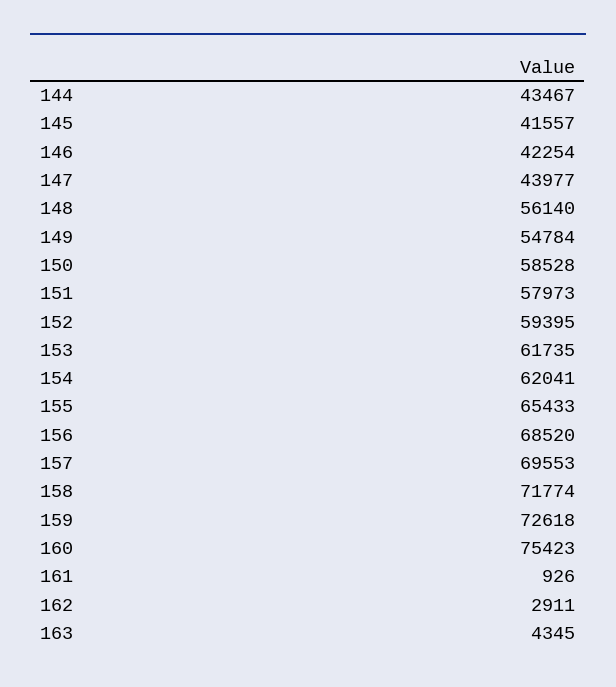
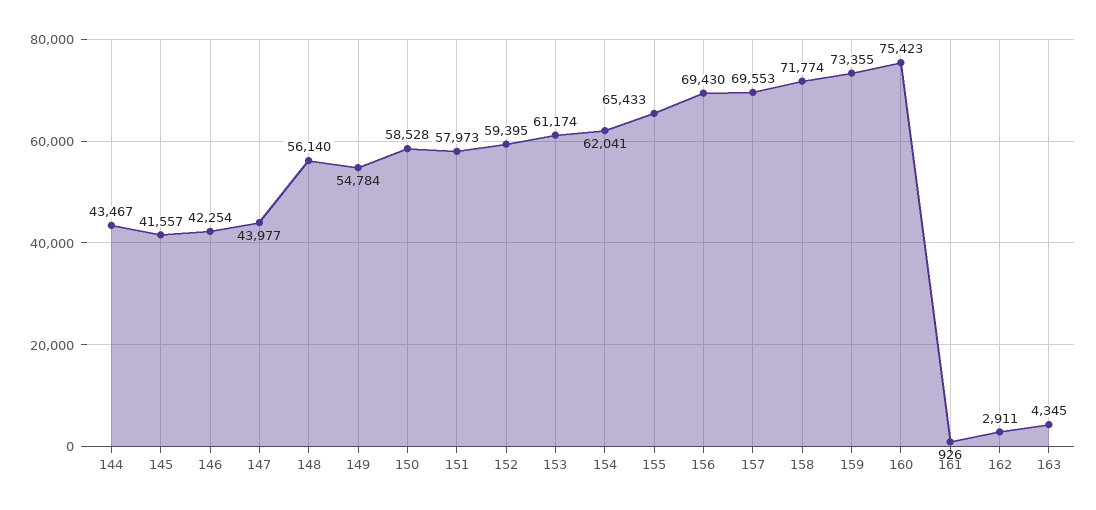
  {
    "144": 43467,
    "145": 41557,
    "146": 42254,
    "147": 43977,
    "148": 56140,
    "149": 54784,
    "150": 58528,
    "151": 57973,
    "152": 59395,
-   "153": 61735,
+   "153": 61174,
    "154": 62041,
    "155": 65433,
-   "156": 68520,
+   "156": 69430,
    "157": 69553,
    "158": 71774,
-   "159": 72618,
+   "159": 73355,
    "160": 75423,
    "161": 926,
    "162": 2911,
    "163": 4345
  }

